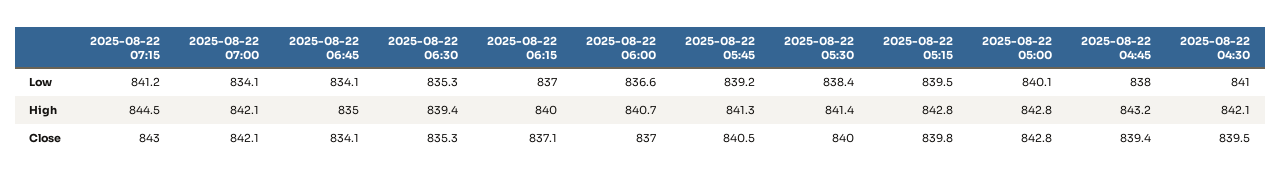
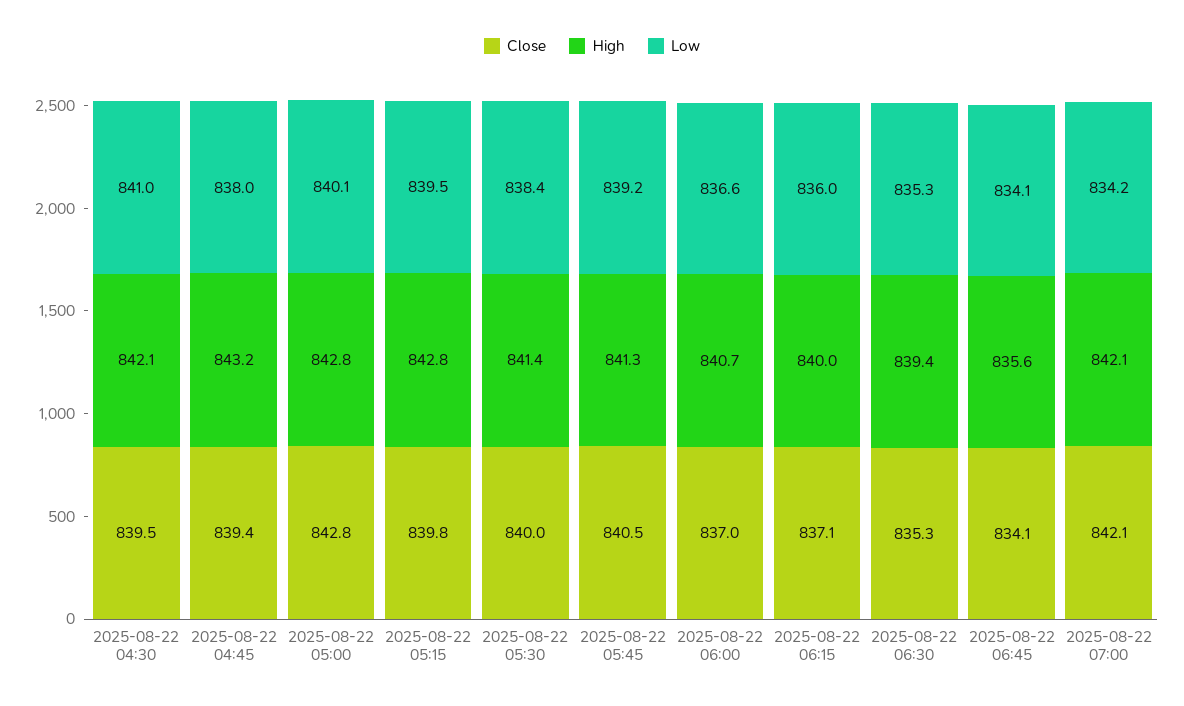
  {
    "Low": {
-     "2025-08-22 07:15": 841.2,
-     "2025-08-22 07:00": 834.1,
+     "2025-08-22 07:00": 834.2,
      "2025-08-22 06:45": 834.1,
      "2025-08-22 06:30": 835.3,
-     "2025-08-22 06:15": 837,
+     "2025-08-22 06:15": 836,
      "2025-08-22 06:00": 836.6,
      "2025-08-22 05:45": 839.2,
      "2025-08-22 05:30": 838.4,
      "2025-08-22 05:15": 839.5,
      "2025-08-22 05:00": 840.1,
      "2025-08-22 04:45": 838,
      "2025-08-22 04:30": 841
    },
    "High": {
-     "2025-08-22 07:15": 844.5,
      "2025-08-22 07:00": 842.1,
-     "2025-08-22 06:45": 835,
+     "2025-08-22 06:45": 835.6,
      "2025-08-22 06:30": 839.4,
      "2025-08-22 06:15": 840,
      "2025-08-22 06:00": 840.7,
      "2025-08-22 05:45": 841.3,
      "2025-08-22 05:30": 841.4,
      "2025-08-22 05:15": 842.8,
      "2025-08-22 05:00": 842.8,
      "2025-08-22 04:45": 843.2,
      "2025-08-22 04:30": 842.1
    },
    "Close": {
-     "2025-08-22 07:15": 843,
      "2025-08-22 07:00": 842.1,
      "2025-08-22 06:45": 834.1,
      "2025-08-22 06:30": 835.3,
      "2025-08-22 06:15": 837.1,
      "2025-08-22 06:00": 837,
      "2025-08-22 05:45": 840.5,
      "2025-08-22 05:30": 840,
      "2025-08-22 05:15": 839.8,
      "2025-08-22 05:00": 842.8,
      "2025-08-22 04:45": 839.4,
      "2025-08-22 04:30": 839.5
    }
  }

